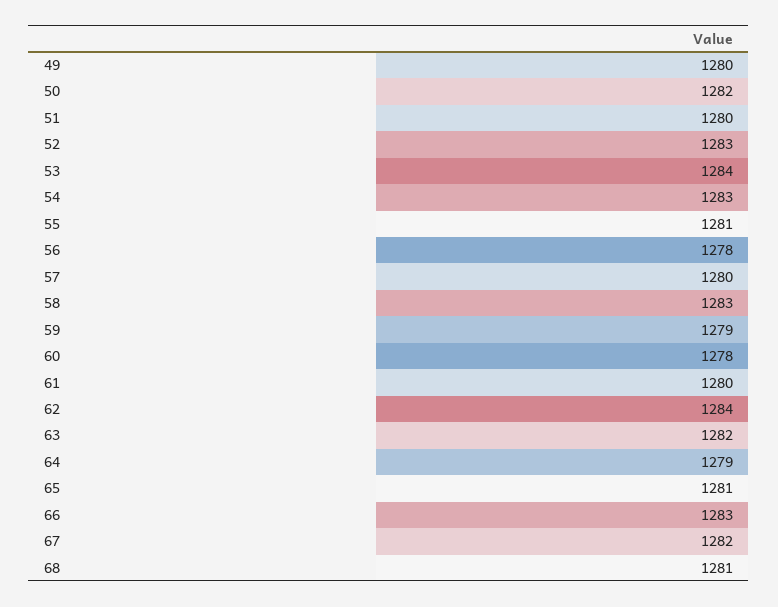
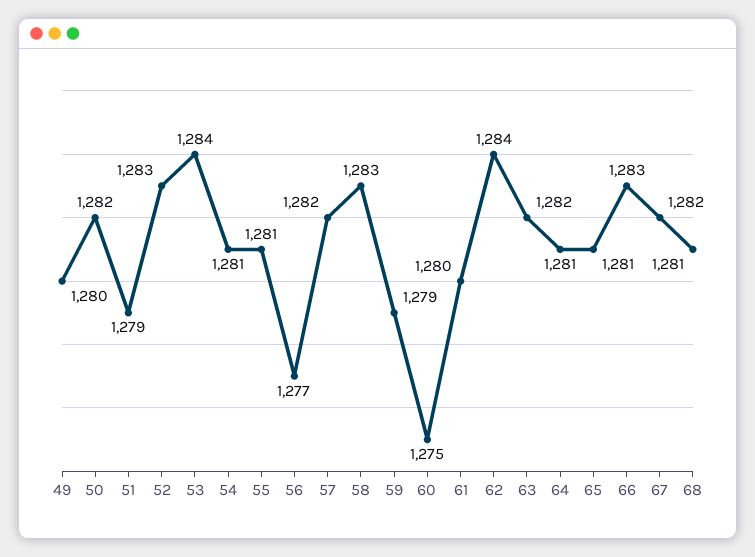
  {
    "49": 1280,
    "50": 1282,
-   "51": 1280,
+   "51": 1279,
    "52": 1283,
    "53": 1284,
-   "54": 1283,
+   "54": 1281,
    "55": 1281,
-   "56": 1278,
+   "56": 1277,
-   "57": 1280,
+   "57": 1282,
    "58": 1283,
    "59": 1279,
-   "60": 1278,
+   "60": 1275,
    "61": 1280,
    "62": 1284,
    "63": 1282,
-   "64": 1279,
+   "64": 1281,
    "65": 1281,
    "66": 1283,
    "67": 1282,
    "68": 1281
  }

